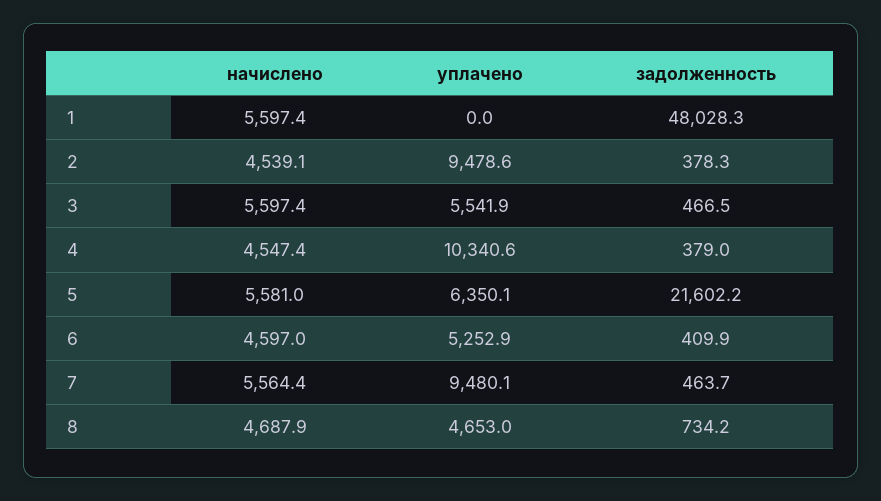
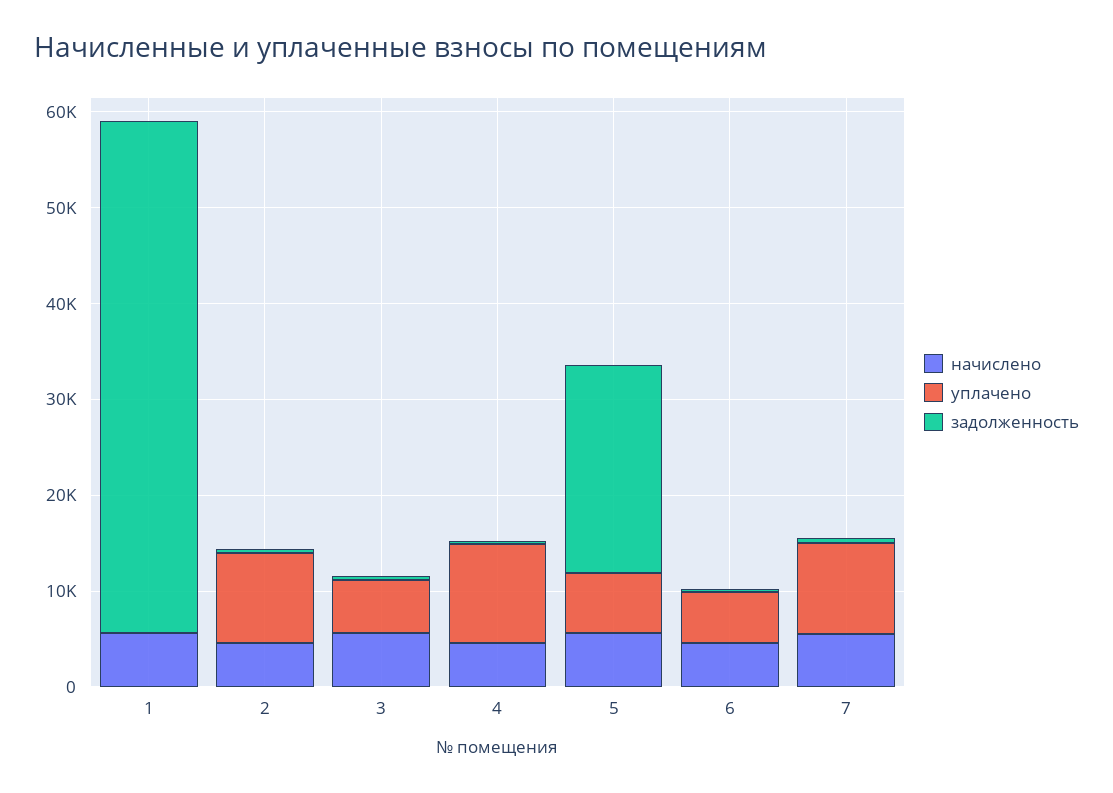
  {
    "начислено": {
      "1": 5597.4,
      "2": 4539.1,
      "3": 5597.4,
      "4": 4547.4,
      "5": 5581,
      "6": 4597,
-     "7": 5564.4,
+     "7": 5564.4
-     "8": 4687.9
    },
    "уплачено": {
      "1": 0,
      "2": 9478.6,
      "3": 5541.9,
      "4": 10340.6,
      "5": 6350.1,
      "6": 5252.9,
-     "7": 9480.1,
+     "7": 9480.1
-     "8": 4653
    },
    "задолженность": {
-     "1": 48028.3,
+     "1": 54000,
      "2": 378.3,
      "3": 466.5,
      "4": 379,
      "5": 21602.2,
      "6": 409.9,
-     "7": 463.7,
+     "7": 463.7
-     "8": 734.2
    }
  }

